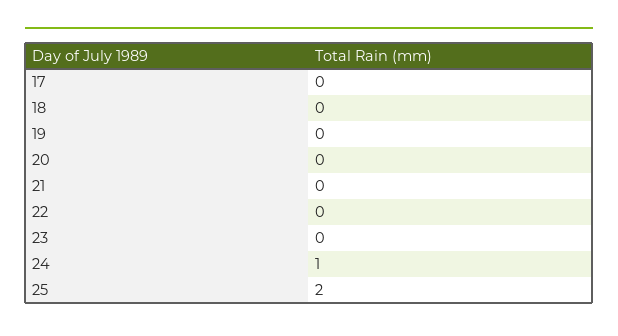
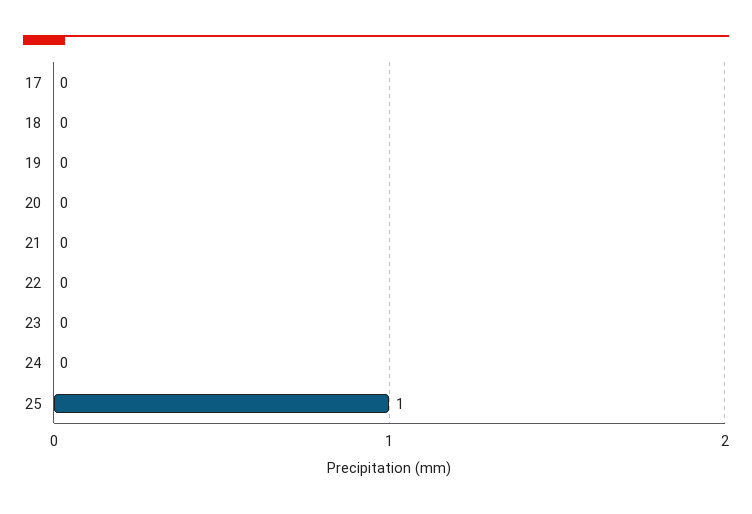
  {
    "17": 0,
    "18": 0,
    "19": 0,
    "20": 0,
    "21": 0,
    "22": 0,
    "23": 0,
-   "24": 1,
+   "24": 0,
-   "25": 2
+   "25": 1
  }

